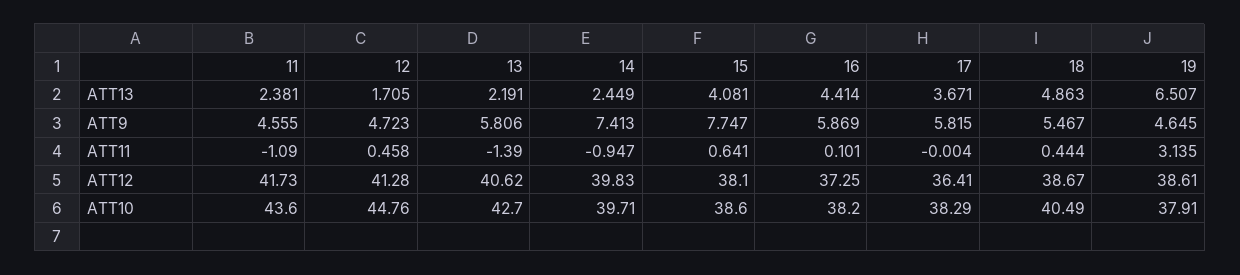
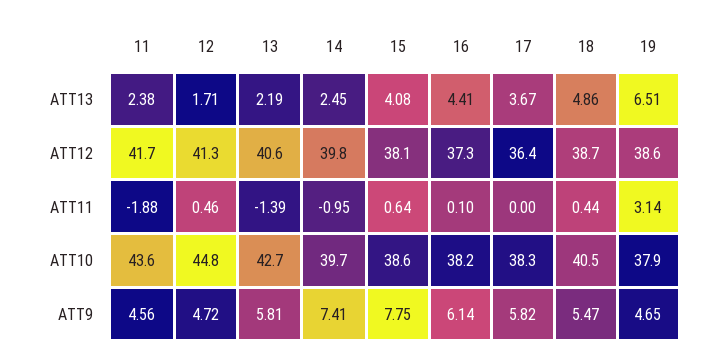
  {
    "11": {
      "ATT13": 2.381,
      "ATT9": 4.555,
-     "ATT11": -1.09,
+     "ATT11": -1.88,
      "ATT12": 41.73,
      "ATT10": 43.6
    },
    "12": {
      "ATT13": 1.705,
      "ATT9": 4.723,
      "ATT11": 0.458,
      "ATT12": 41.28,
      "ATT10": 44.76
    },
    "13": {
      "ATT13": 2.191,
      "ATT9": 5.806,
      "ATT11": -1.39,
      "ATT12": 40.62,
      "ATT10": 42.7
    },
    "14": {
      "ATT13": 2.449,
      "ATT9": 7.413,
      "ATT11": -0.947,
      "ATT12": 39.83,
      "ATT10": 39.71
    },
    "15": {
      "ATT13": 4.081,
      "ATT9": 7.747,
      "ATT11": 0.641,
      "ATT12": 38.1,
      "ATT10": 38.6
    },
    "16": {
      "ATT13": 4.414,
-     "ATT9": 5.869,
+     "ATT9": 6.14,
      "ATT11": 0.101,
      "ATT12": 37.25,
      "ATT10": 38.2
    },
    "17": {
      "ATT13": 3.671,
      "ATT9": 5.815,
      "ATT11": -0.004,
      "ATT12": 36.41,
      "ATT10": 38.29
    },
    "18": {
      "ATT13": 4.863,
      "ATT9": 5.467,
      "ATT11": 0.444,
      "ATT12": 38.67,
      "ATT10": 40.49
    },
    "19": {
      "ATT13": 6.507,
      "ATT9": 4.645,
      "ATT11": 3.135,
      "ATT12": 38.61,
      "ATT10": 37.91
    }
  }

